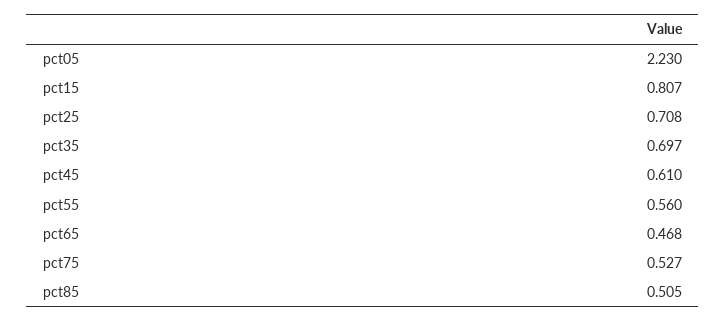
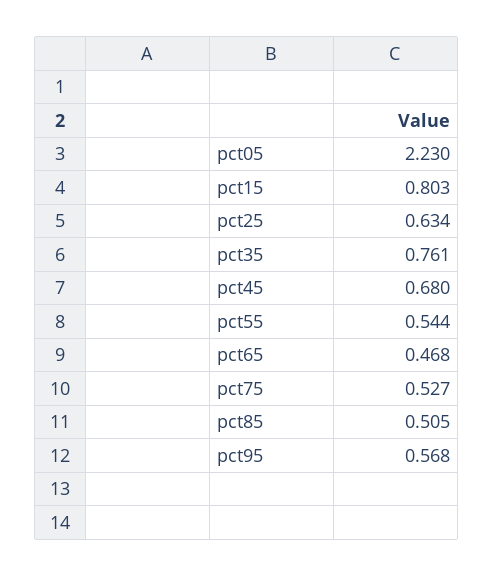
  {
    "pct05": 2.23,
-   "pct15": 0.807,
+   "pct15": 0.803,
-   "pct25": 0.708,
+   "pct25": 0.634,
-   "pct35": 0.697,
+   "pct35": 0.761,
-   "pct45": 0.61,
+   "pct45": 0.68,
-   "pct55": 0.56,
+   "pct55": 0.544,
    "pct65": 0.468,
    "pct75": 0.527,
-   "pct85": 0.505
+   "pct85": 0.505,
+   "pct95": 0.568
  }

